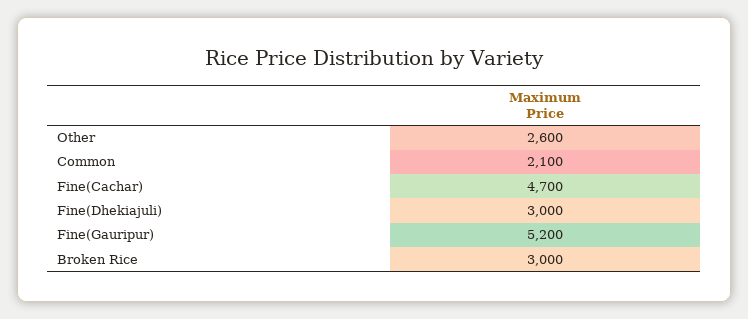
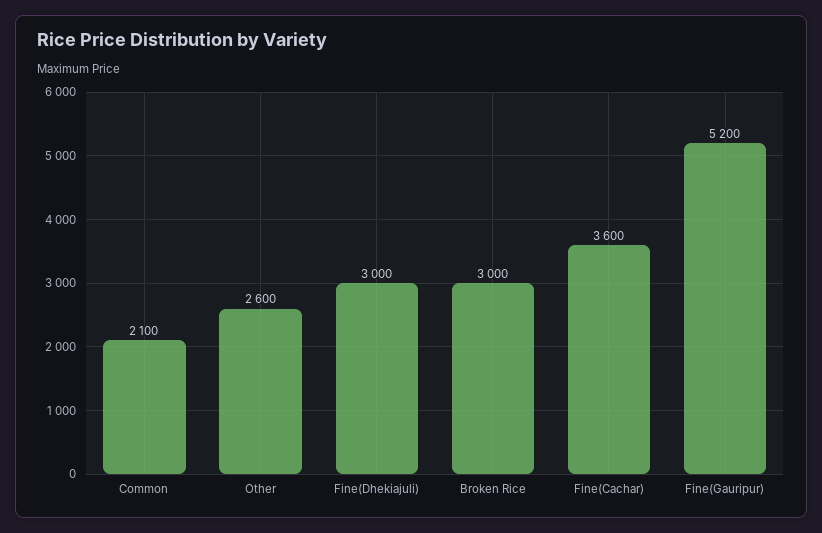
  {
    "Other": 2600,
    "Common": 2100,
-   "Fine(Cachar)": 4700,
+   "Fine(Cachar)": 3600,
    "Fine(Dhekiajuli)": 3000,
    "Fine(Gauripur)": 5200,
    "Broken Rice": 3000
  }

